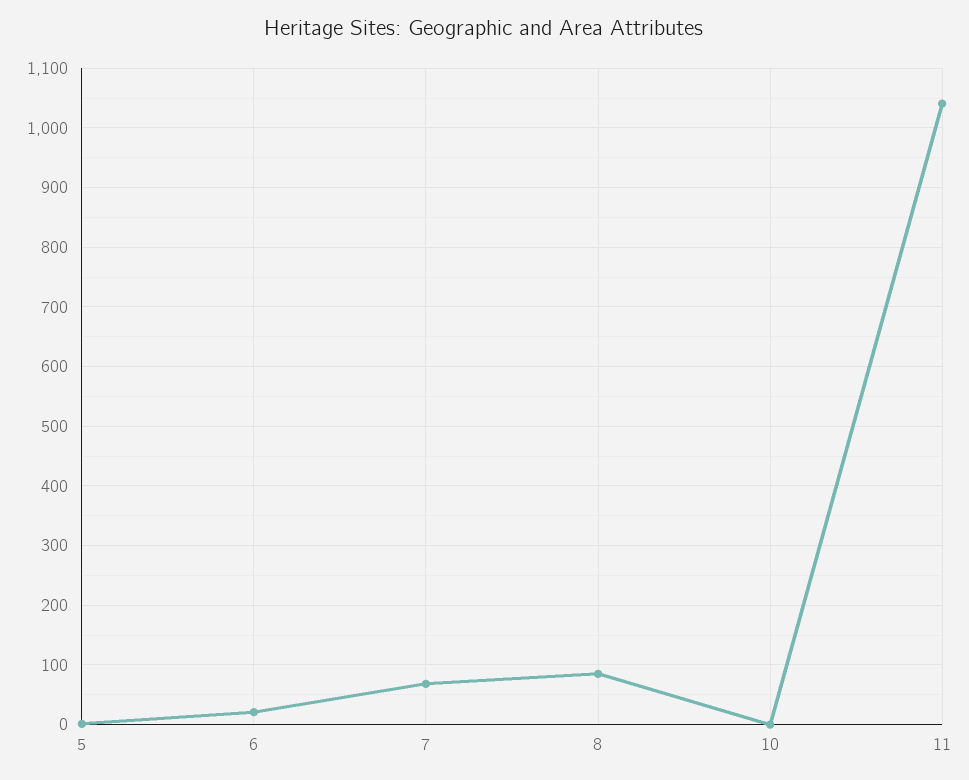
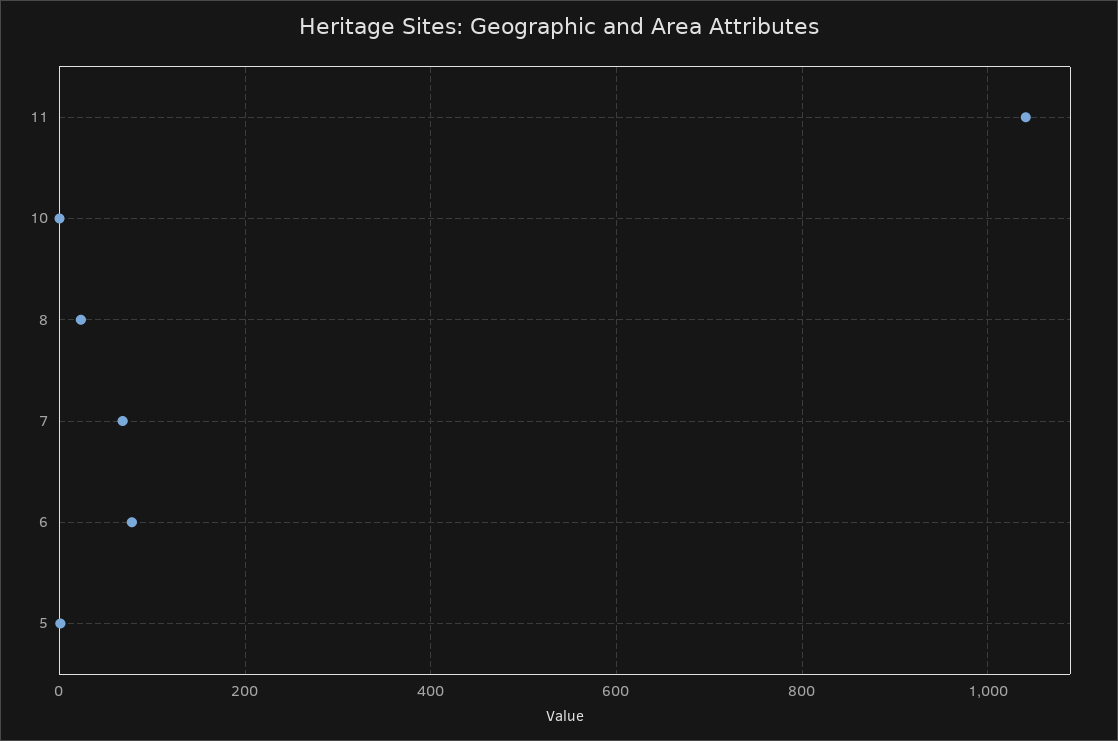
  {
    "5": 0,
-   "6": 20,
+   "6": 80,
    "7": 60,
-   "8": 80,
+   "8": 20,
    "10": 0,
    "11": 1040
  }

